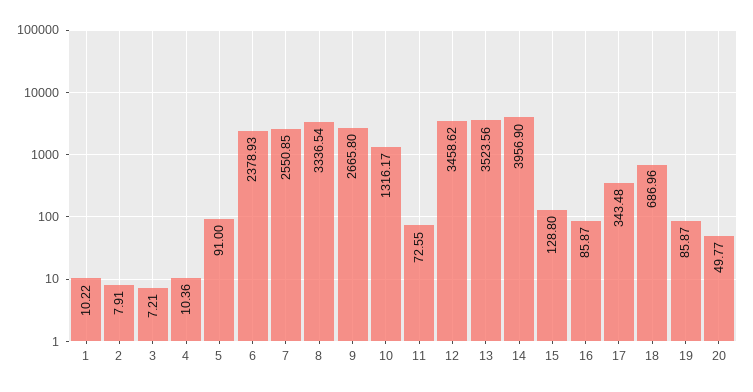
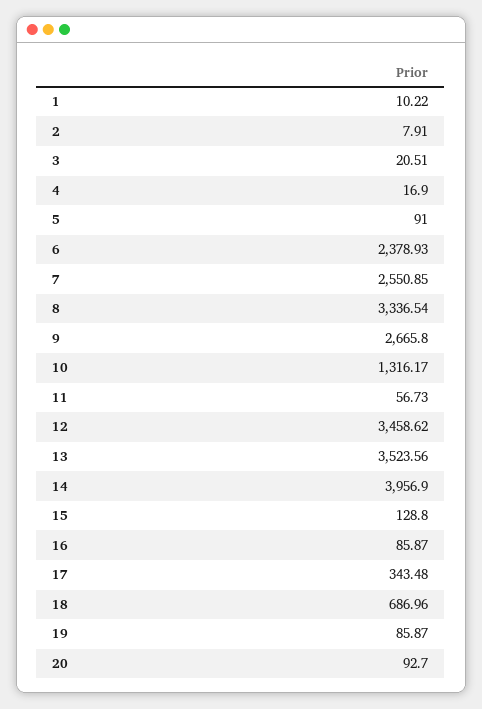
  {
    "1": 10.22,
    "2": 7.91,
-   "3": 7.21,
+   "3": 20.51,
-   "4": 10.36,
+   "4": 16.9,
    "5": 91,
    "6": 2378.93,
    "7": 2550.85,
    "8": 3336.54,
    "9": 2665.8,
    "10": 1316.17,
-   "11": 72.55,
+   "11": 56.73,
    "12": 3458.62,
    "13": 3523.56,
    "14": 3956.9,
    "15": 128.8,
    "16": 85.87,
    "17": 343.48,
    "18": 686.96,
    "19": 85.87,
-   "20": 49.77
+   "20": 92.7
  }

